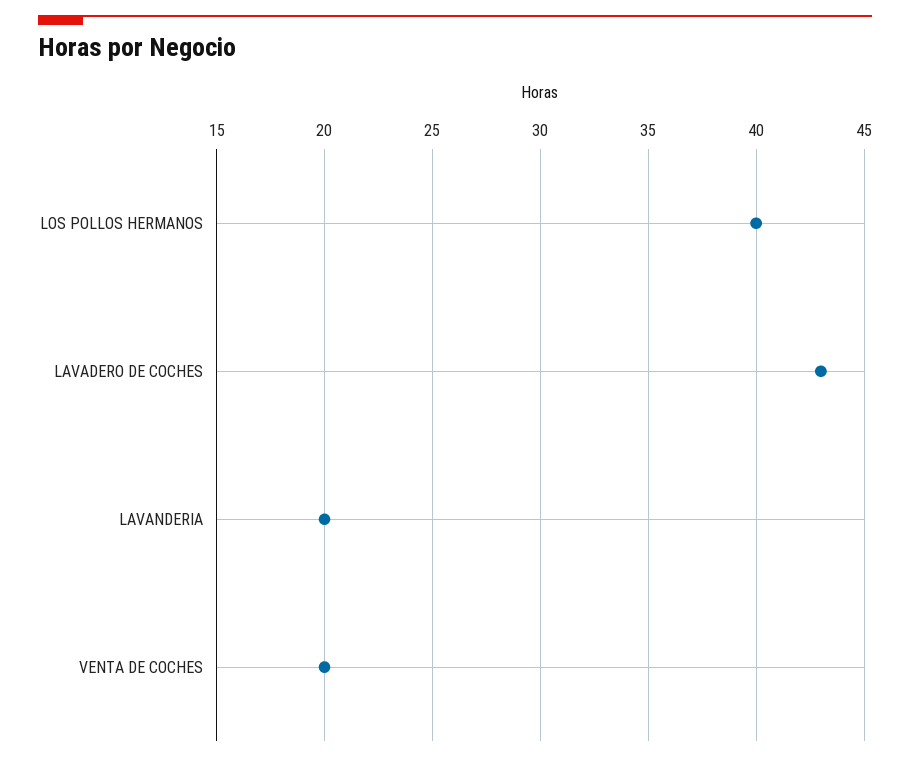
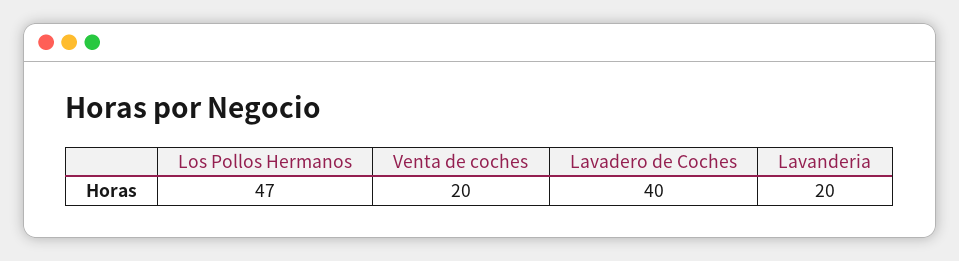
  {
-   "LOS POLLOS HERMANOS": 40,
+   "LOS POLLOS HERMANOS": 47,
-   "LAVADERO DE COCHES": 43,
+   "LAVADERO DE COCHES": 40,
    "LAVANDERIA": 20,
    "VENTA DE COCHES": 20
  }

